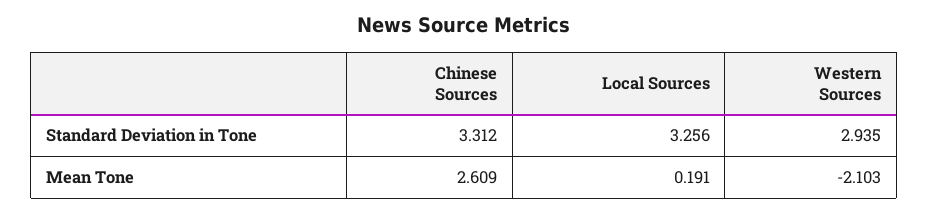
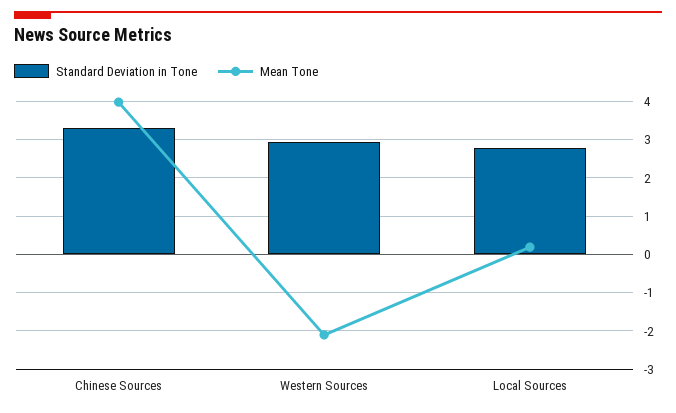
  {
    "Standard Deviation in Tone": {
      "Chinese Sources": 3.312,
-     "Local Sources": 3.256,
+     "Local Sources": 2.8,
      "Western Sources": 2.935
    },
    "Mean Tone": {
-     "Chinese Sources": 2.609,
+     "Chinese Sources": 4,
      "Local Sources": 0.191,
      "Western Sources": -2.103
    }
  }

